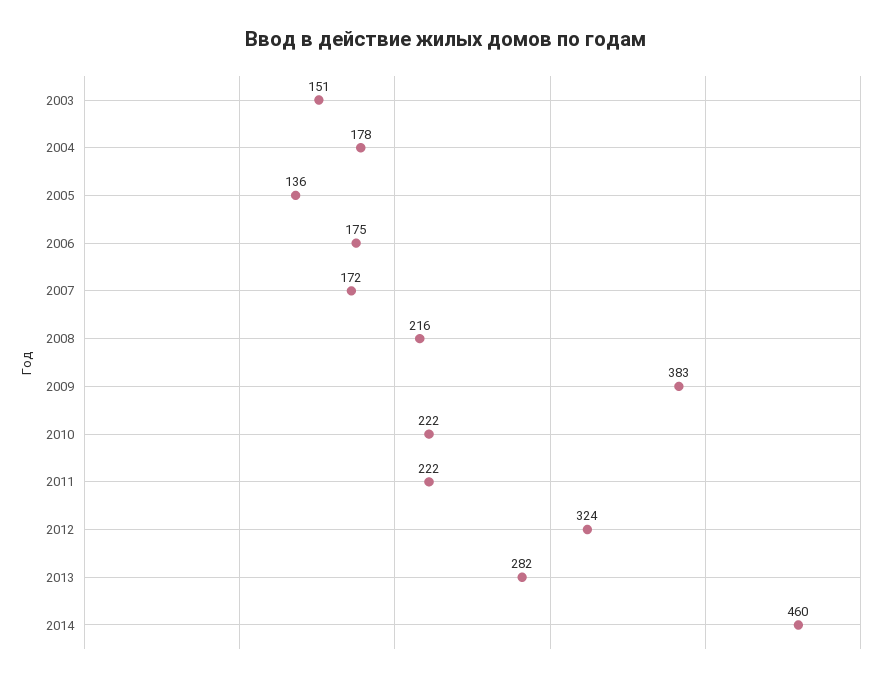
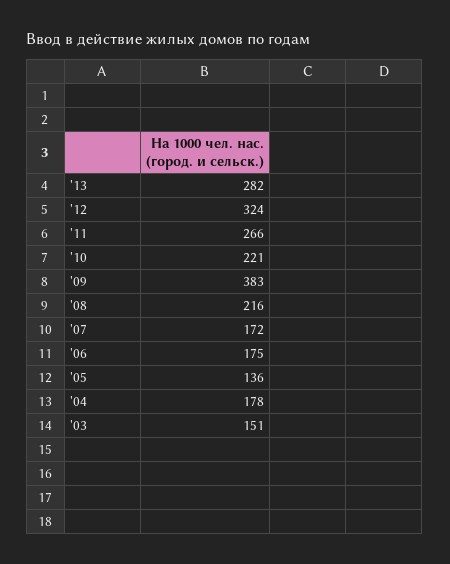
  {
    "2003": 151,
    "2004": 178,
    "2005": 136,
    "2006": 175,
    "2007": 172,
    "2008": 216,
    "2009": 383,
-   "2010": 222,
+   "2010": 221,
-   "2011": 222,
+   "2011": 266,
    "2012": 324,
-   "2013": 282,
+   "2013": 282
-   "2014": 460
  }

